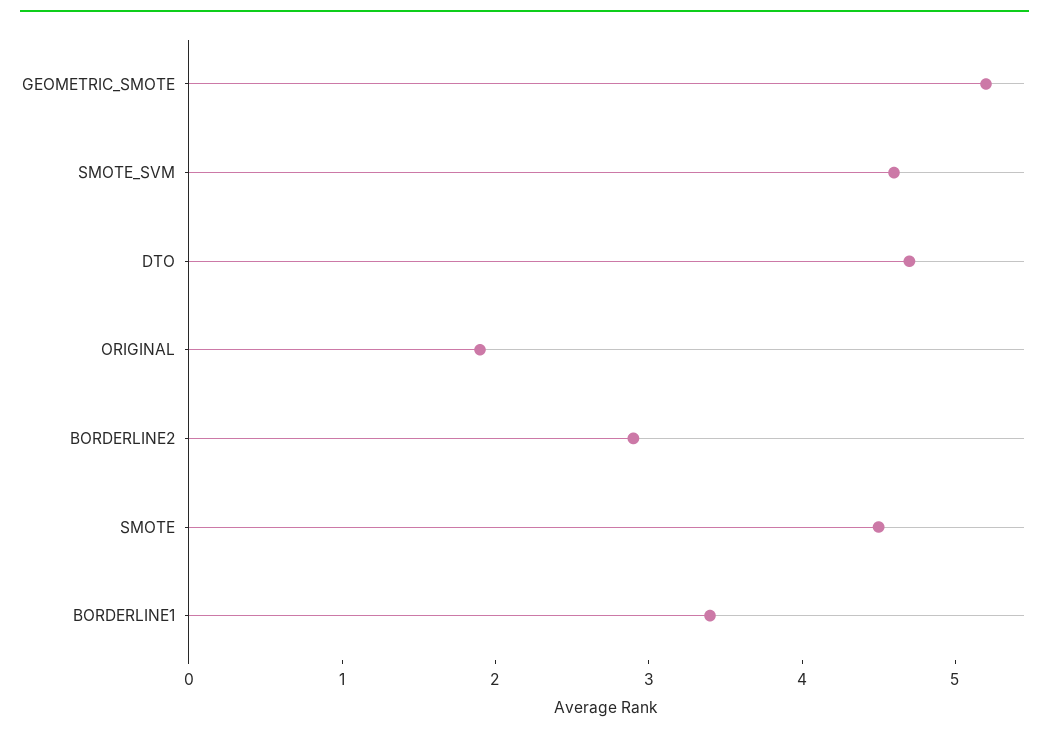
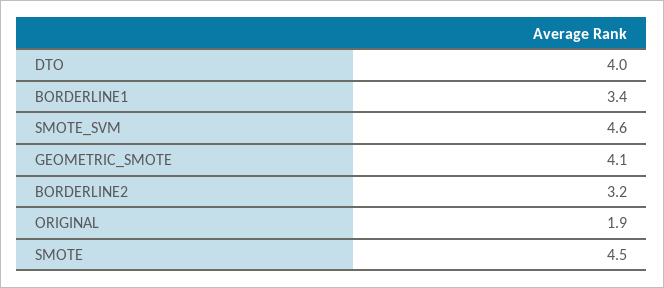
  {
-   "GEOMETRIC_SMOTE": 5.2,
+   "GEOMETRIC_SMOTE": 4.1,
    "SMOTE_SVM": 4.6,
-   "DTO": 4.7,
+   "DTO": 4,
    "ORIGINAL": 1.9,
-   "BORDERLINE2": 2.9,
+   "BORDERLINE2": 3.2,
    "SMOTE": 4.5,
    "BORDERLINE1": 3.4
  }

